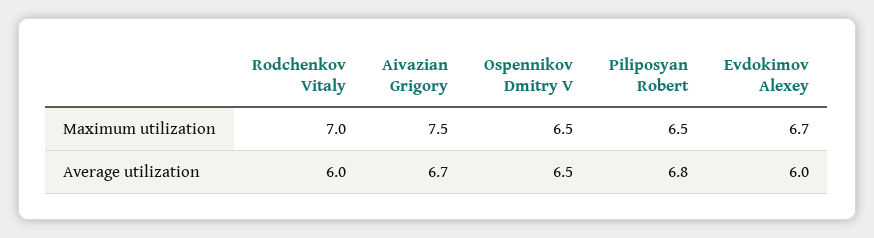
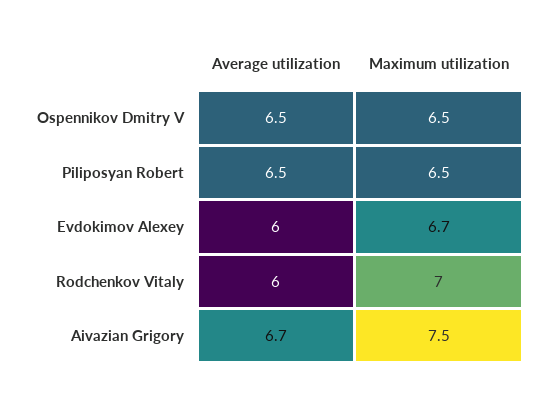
  {
    "Rodchenkov Vitaly": {
      "Maximum utilization": 7,
      "Average utilization": 6
    },
    "Aivazian Grigory": {
      "Maximum utilization": 7.5,
      "Average utilization": 6.7
    },
    "Ospennikov Dmitry V": {
      "Maximum utilization": 6.5,
      "Average utilization": 6.5
    },
    "Piliposyan Robert": {
      "Maximum utilization": 6.5,
-     "Average utilization": 6.8
+     "Average utilization": 6.5
    },
    "Evdokimov Alexey": {
      "Maximum utilization": 6.7,
      "Average utilization": 6
    }
  }

